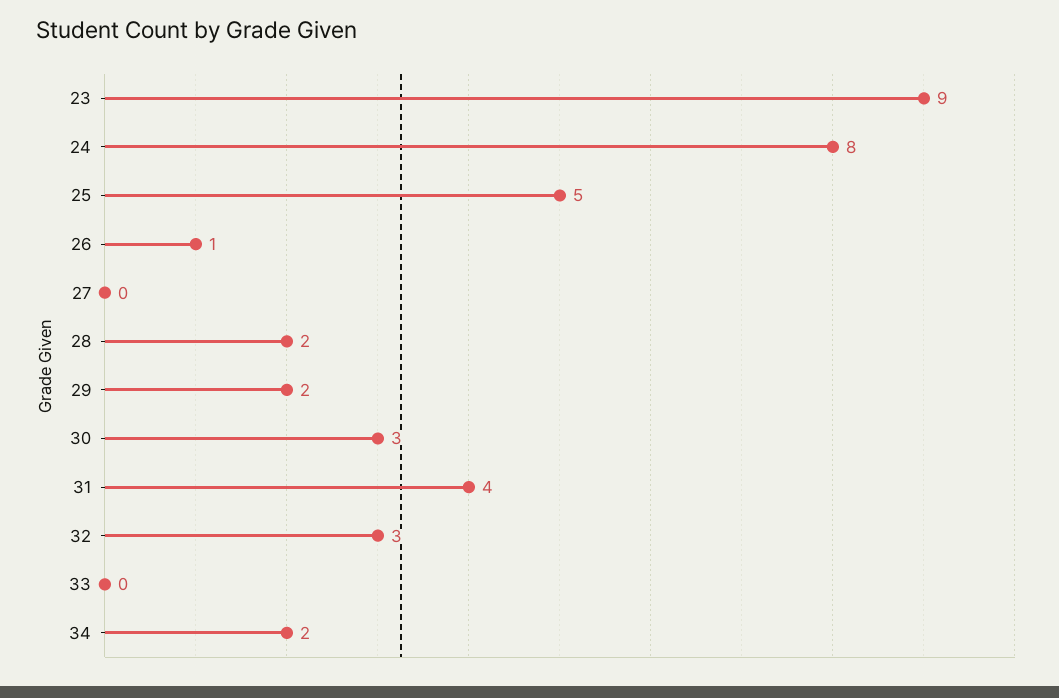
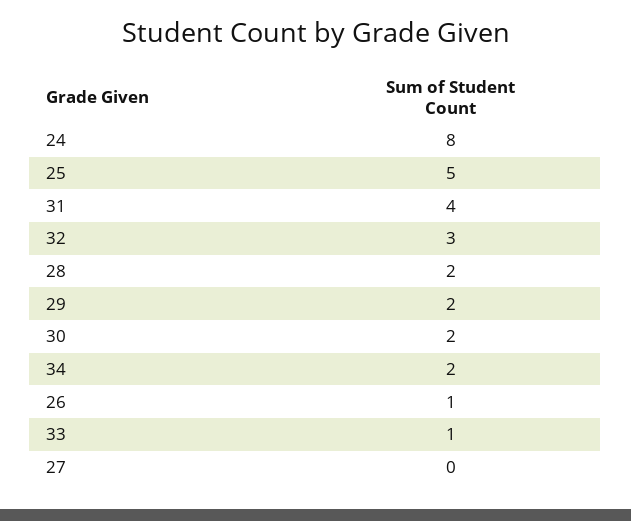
  {
-   "23": 9,
    "24": 8,
    "25": 5,
    "26": 1,
    "27": 0,
    "28": 2,
    "29": 2,
-   "30": 3,
+   "30": 2,
    "31": 4,
    "32": 3,
-   "33": 0,
+   "33": 1,
    "34": 2
  }

